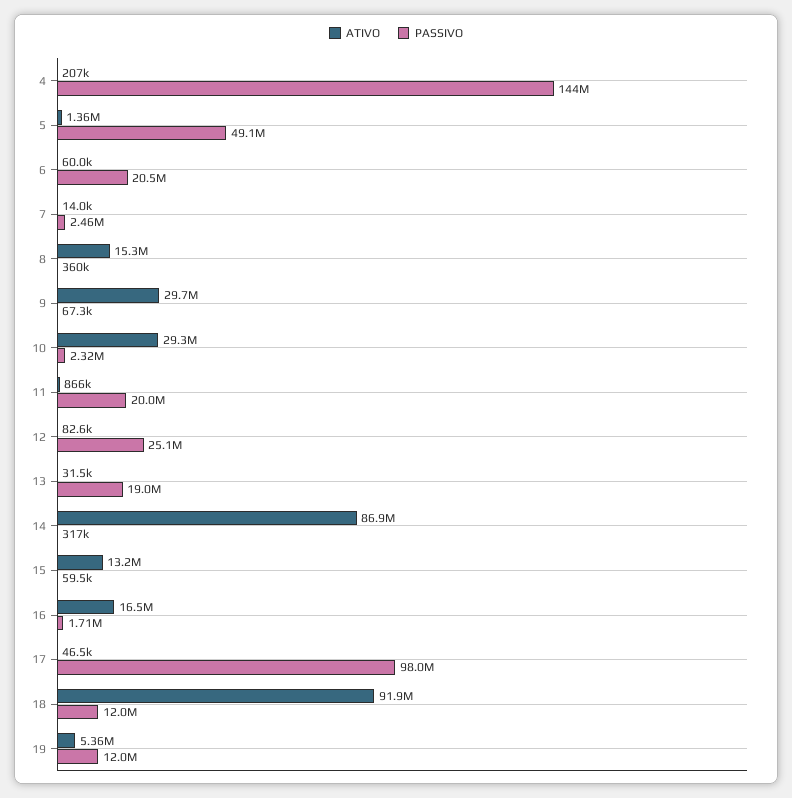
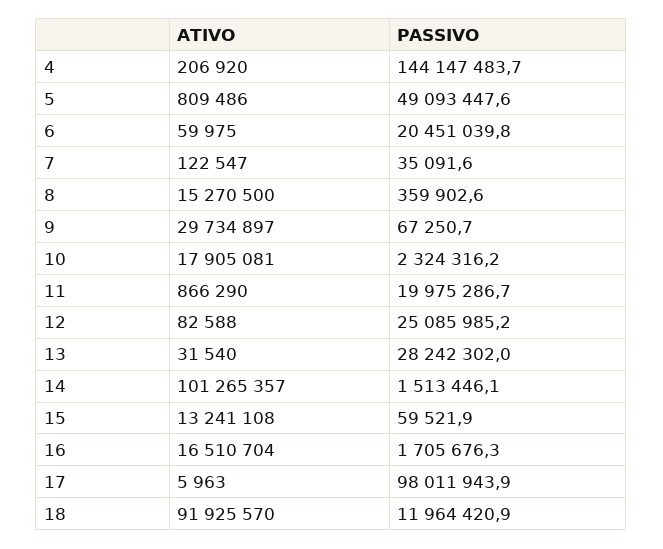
  {
    "ATIVO": {
      "4": 206920,
-     "5": 1360000,
+     "5": 809486,
      "6": 59975,
-     "7": 14000,
+     "7": 122547,
      "8": 15270500,
      "9": 29734897,
-     "10": 29300000,
+     "10": 17905081,
      "11": 866290,
      "12": 82588,
      "13": 31540,
-     "14": 86900000,
+     "14": 101265357,
      "15": 13241108,
      "16": 16510704,
-     "17": 46500,
+     "17": 5963,
-     "18": 91925570,
+     "18": 91925570
-     "19": 5360000
    },
    "PASSIVO": {
      "4": 144147483.7,
      "5": 49093447.6,
      "6": 20451039.8,
-     "7": 2460000,
+     "7": 35091.6,
      "8": 359902.6,
      "9": 67250.7,
      "10": 2324316.2,
      "11": 19975286.7,
      "12": 25085985.2,
-     "13": 19000000,
+     "13": 28242302,
-     "14": 317000,
+     "14": 1513446.1,
      "15": 59521.9,
      "16": 1705676.3,
      "17": 98011943.9,
-     "18": 11964420.9,
+     "18": 11964420.9
-     "19": 12000000
    }
  }

